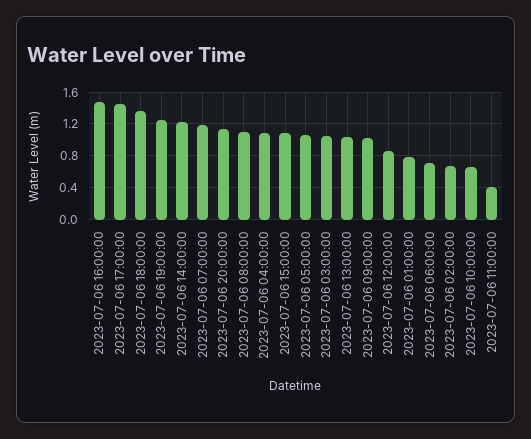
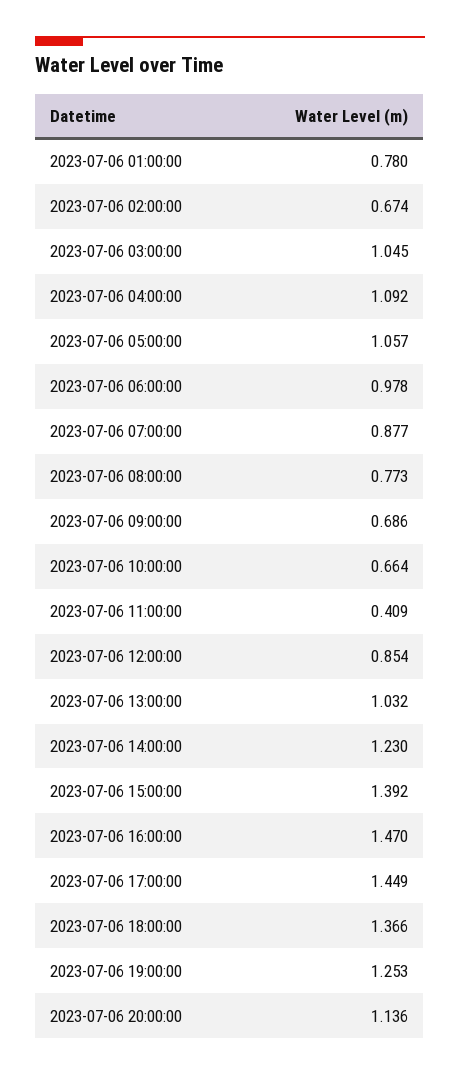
  {
    "2023-07-06 16:00:00": 1.47,
    "2023-07-06 17:00:00": 1.449,
    "2023-07-06 18:00:00": 1.366,
    "2023-07-06 19:00:00": 1.253,
    "2023-07-06 14:00:00": 1.23,
-   "2023-07-06 07:00:00": 1.2,
+   "2023-07-06 07:00:00": 0.877,
    "2023-07-06 20:00:00": 1.136,
-   "2023-07-06 08:00:00": 1.1,
+   "2023-07-06 08:00:00": 0.773,
    "2023-07-06 04:00:00": 1.092,
-   "2023-07-06 15:00:00": 1.1,
+   "2023-07-06 15:00:00": 1.392,
    "2023-07-06 05:00:00": 1.057,
    "2023-07-06 03:00:00": 1.045,
    "2023-07-06 13:00:00": 1.032,
-   "2023-07-06 09:00:00": 1,
+   "2023-07-06 09:00:00": 0.686,
    "2023-07-06 12:00:00": 0.854,
    "2023-07-06 01:00:00": 0.78,
-   "2023-07-06 06:00:00": 0.7,
+   "2023-07-06 06:00:00": 0.978,
    "2023-07-06 02:00:00": 0.674,
    "2023-07-06 10:00:00": 0.664,
    "2023-07-06 11:00:00": 0.409
  }

